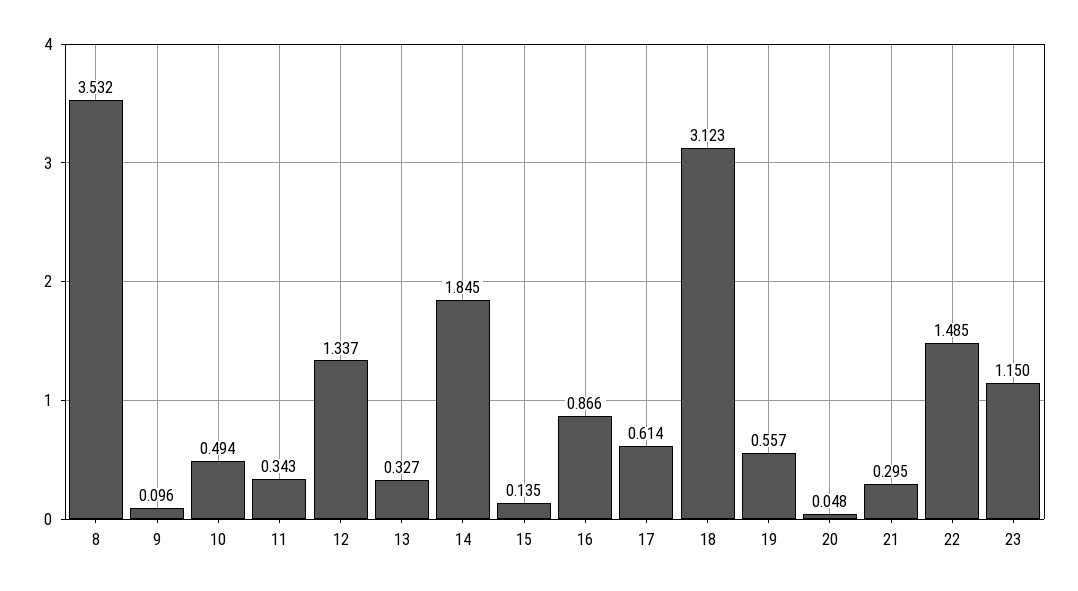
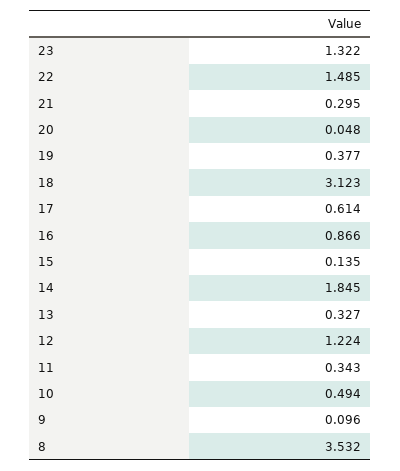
  {
    "8": 3.532,
    "9": 0.096,
    "10": 0.494,
    "11": 0.343,
-   "12": 1.337,
+   "12": 1.224,
    "13": 0.327,
    "14": 1.845,
    "15": 0.135,
    "16": 0.866,
    "17": 0.614,
    "18": 3.123,
-   "19": 0.557,
+   "19": 0.377,
    "20": 0.048,
    "21": 0.295,
    "22": 1.485,
-   "23": 1.15
+   "23": 1.322
  }

